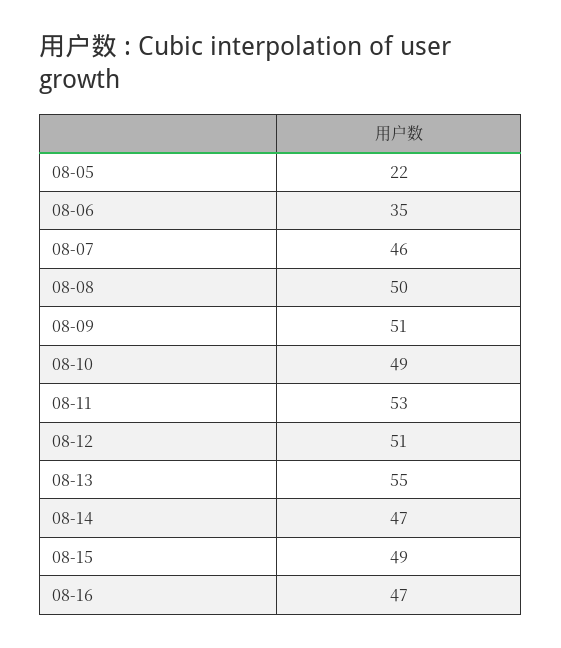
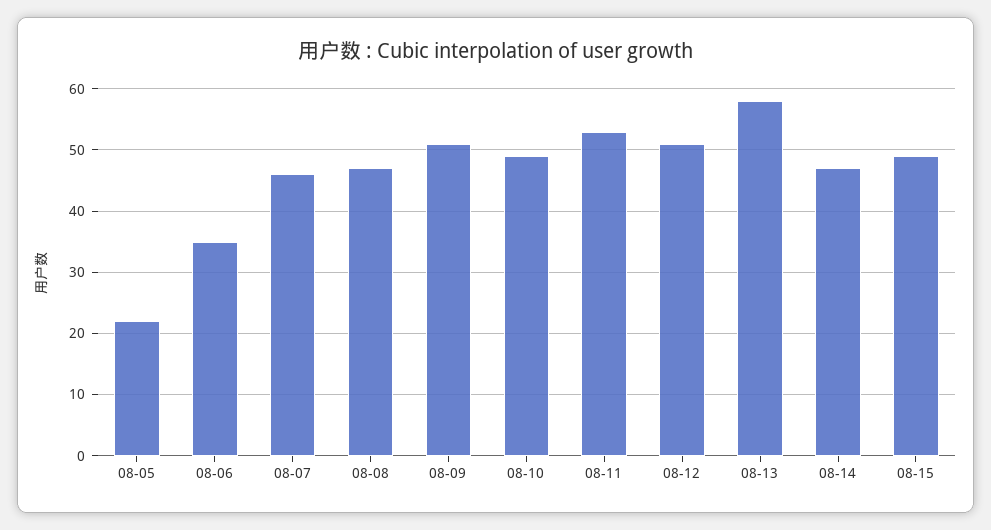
  {
    "08-05": 22,
    "08-06": 35,
    "08-07": 46,
-   "08-08": 50,
+   "08-08": 47,
    "08-09": 51,
    "08-10": 49,
    "08-11": 53,
    "08-12": 51,
-   "08-13": 55,
+   "08-13": 58,
    "08-14": 47,
-   "08-15": 49,
+   "08-15": 49
-   "08-16": 47
  }

